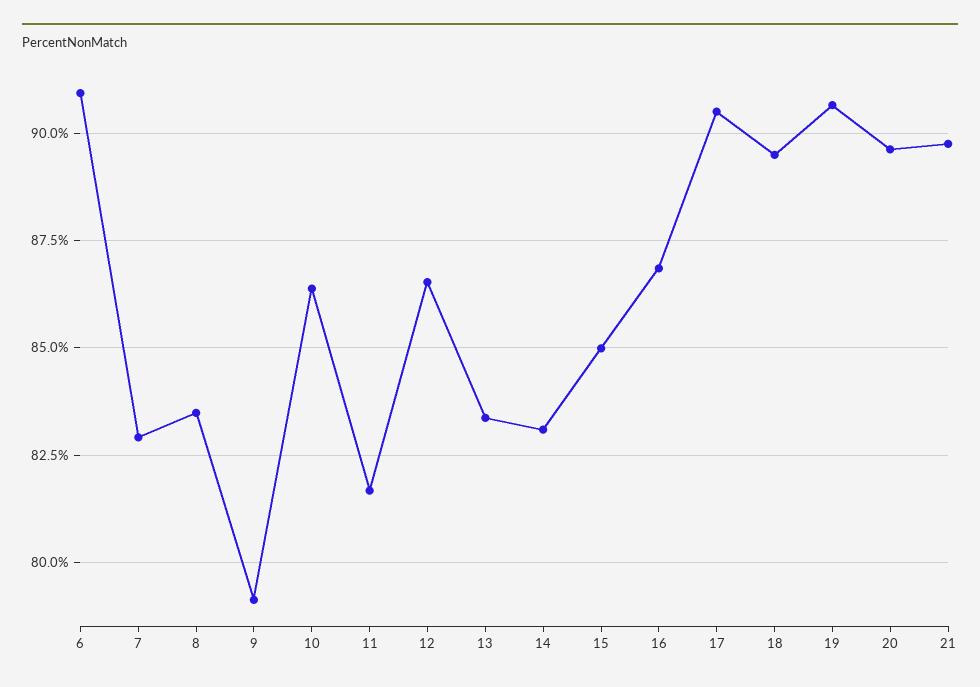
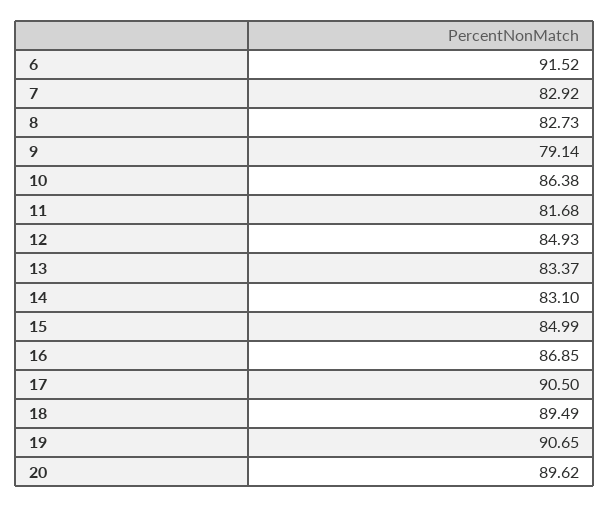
  {
-   "6": 91,
+   "6": 91.52,
    "7": 82.92,
-   "8": 83.5,
+   "8": 82.73,
    "9": 79.14,
    "10": 86.38,
    "11": 81.68,
-   "12": 86.5,
+   "12": 84.93,
    "13": 83.37,
    "14": 83.1,
    "15": 84.99,
    "16": 86.85,
    "17": 90.5,
    "18": 89.49,
    "19": 90.65,
-   "20": 89.62,
+   "20": 89.62
-   "21": 89.75
  }

